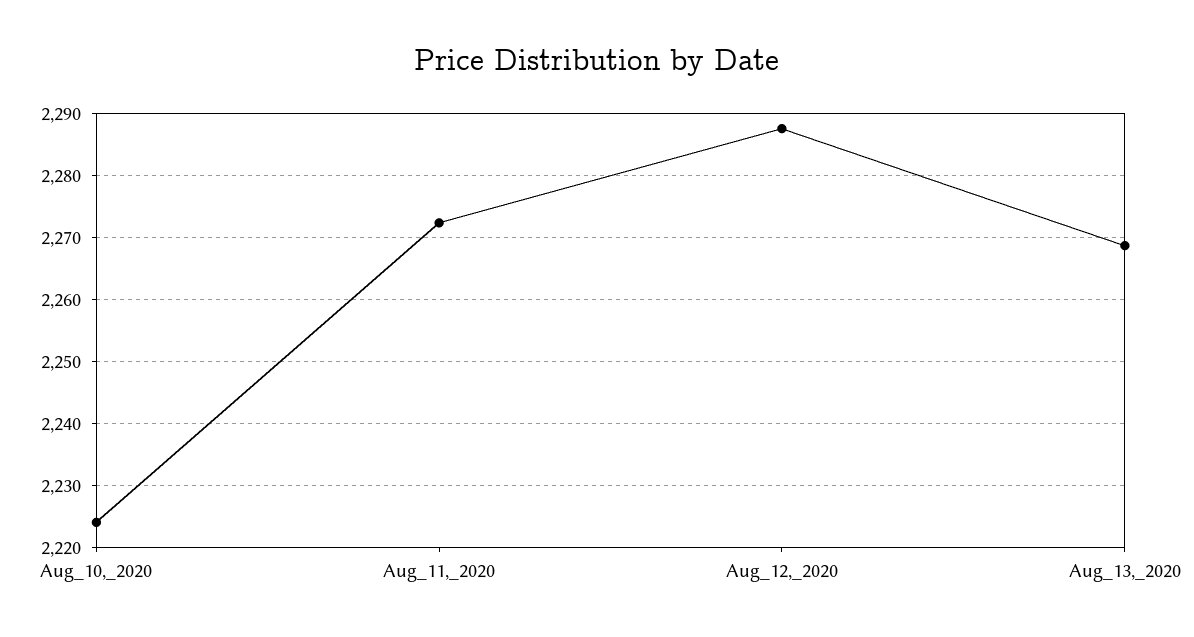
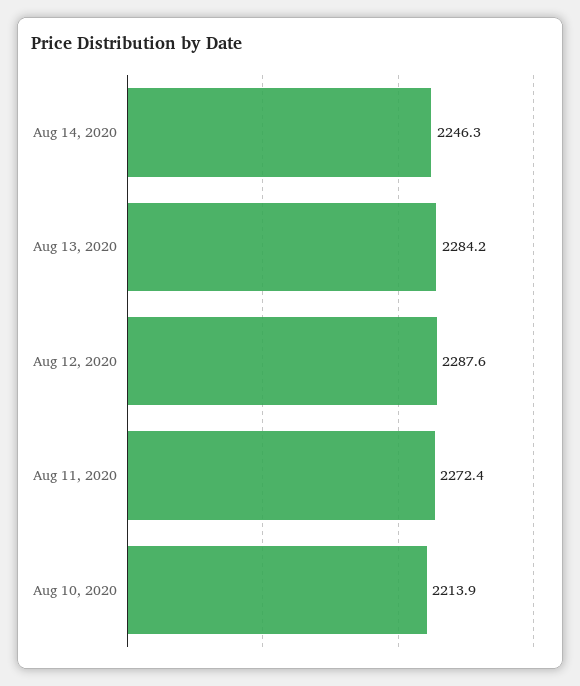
  {
-   "Aug_10,_2020": 2224,
+   "Aug_10,_2020": 2213.9,
    "Aug_11,_2020": 2272.4,
    "Aug_12,_2020": 2287.6,
-   "Aug_13,_2020": 2269
+   "Aug_13,_2020": 2284.2,
+   "Aug 14, 2020": 2246.3
  }

